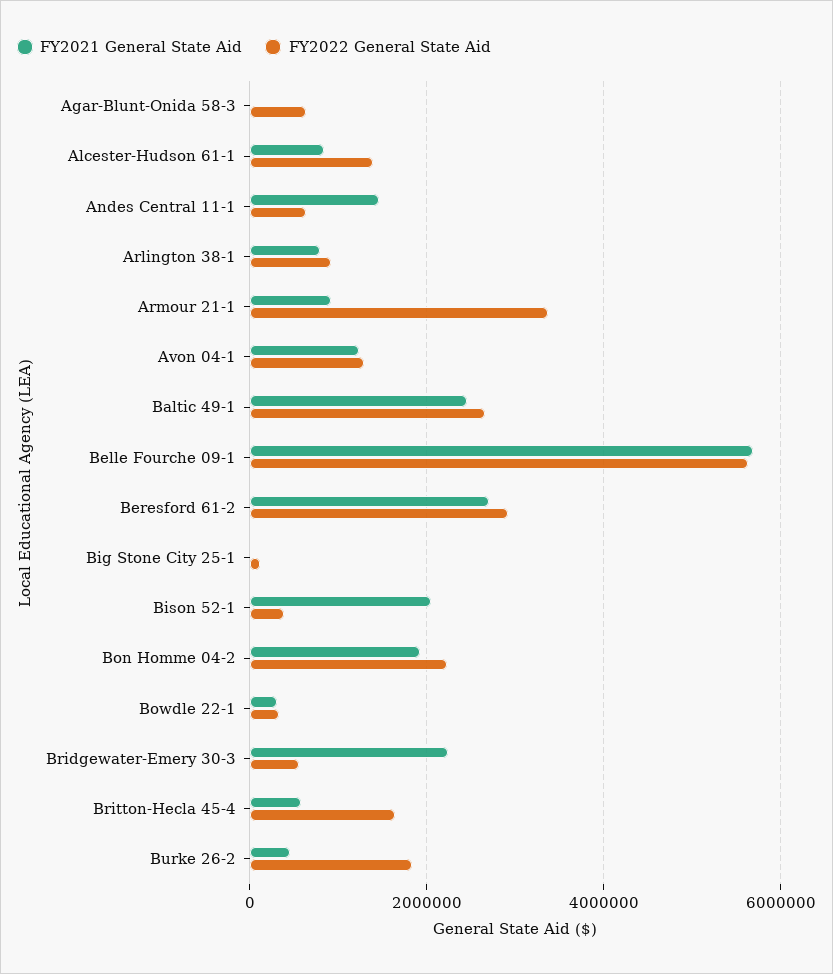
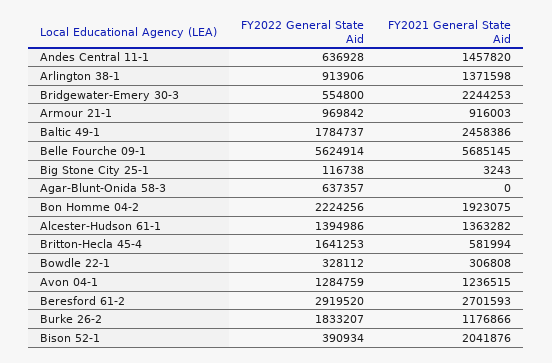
  {
    "FY2021 General State Aid": {
      "Agar-Blunt-Onida 58-3": 0,
-     "Alcester-Hudson 61-1": 800000,
+     "Alcester-Hudson 61-1": 1363282,
      "Andes Central 11-1": 1457820,
-     "Arlington 38-1": 800000,
+     "Arlington 38-1": 1371598,
      "Armour 21-1": 916003,
      "Avon 04-1": 1236515,
      "Baltic 49-1": 2458386,
      "Belle Fourche 09-1": 5685145,
      "Beresford 61-2": 2701593,
      "Big Stone City 25-1": 3243,
      "Bison 52-1": 2041876,
      "Bon Homme 04-2": 1923075,
      "Bowdle 22-1": 306808,
      "Bridgewater-Emery 30-3": 2244253,
      "Britton-Hecla 45-4": 581994,
-     "Burke 26-2": 400000
+     "Burke 26-2": 1176866
    },
    "FY2022 General State Aid": {
      "Agar-Blunt-Onida 58-3": 637357,
      "Alcester-Hudson 61-1": 1394986,
      "Andes Central 11-1": 636928,
      "Arlington 38-1": 913906,
-     "Armour 21-1": 3400000,
+     "Armour 21-1": 969842,
      "Avon 04-1": 1284759,
-     "Baltic 49-1": 2600000,
+     "Baltic 49-1": 1784737,
      "Belle Fourche 09-1": 5624914,
      "Beresford 61-2": 2919520,
      "Big Stone City 25-1": 116738,
      "Bison 52-1": 390934,
      "Bon Homme 04-2": 2224256,
      "Bowdle 22-1": 328112,
      "Bridgewater-Emery 30-3": 554800,
      "Britton-Hecla 45-4": 1641253,
      "Burke 26-2": 1833207
    }
  }

